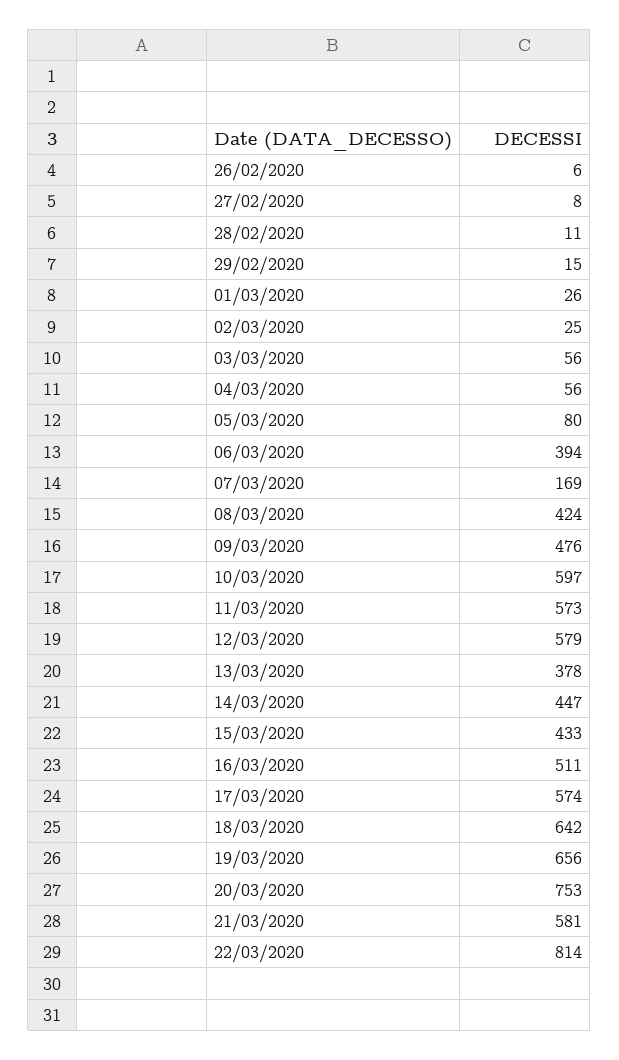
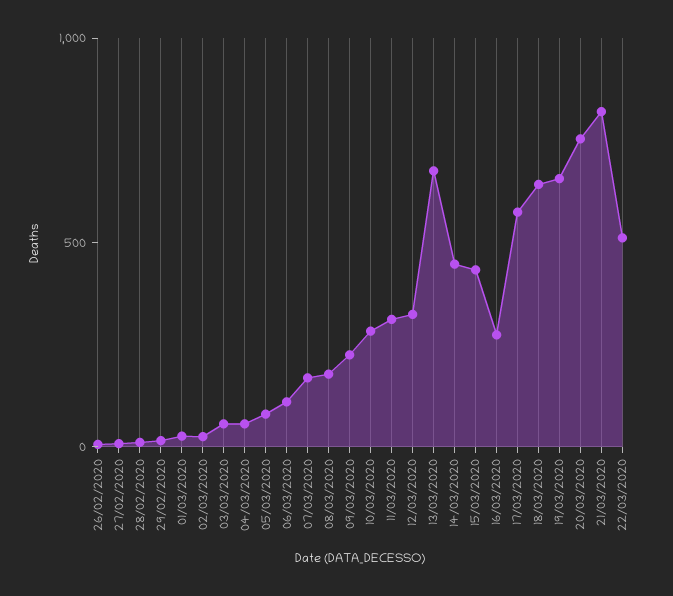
  {
    "26/02/2020": 6,
    "27/02/2020": 8,
    "28/02/2020": 11,
    "29/02/2020": 15,
    "01/03/2020": 26,
    "02/03/2020": 25,
    "03/03/2020": 56,
    "04/03/2020": 56,
    "05/03/2020": 80,
-   "06/03/2020": 394,
+   "06/03/2020": 100,
    "07/03/2020": 169,
-   "08/03/2020": 424,
+   "08/03/2020": 200,
-   "09/03/2020": 476,
+   "09/03/2020": 200,
-   "10/03/2020": 597,
+   "10/03/2020": 300,
-   "11/03/2020": 573,
+   "11/03/2020": 300,
-   "12/03/2020": 579,
+   "12/03/2020": 300,
-   "13/03/2020": 378,
+   "13/03/2020": 700,
    "14/03/2020": 447,
    "15/03/2020": 433,
-   "16/03/2020": 511,
+   "16/03/2020": 300,
    "17/03/2020": 574,
    "18/03/2020": 642,
    "19/03/2020": 656,
    "20/03/2020": 753,
-   "21/03/2020": 581,
+   "21/03/2020": 800,
-   "22/03/2020": 814
+   "22/03/2020": 500
  }

